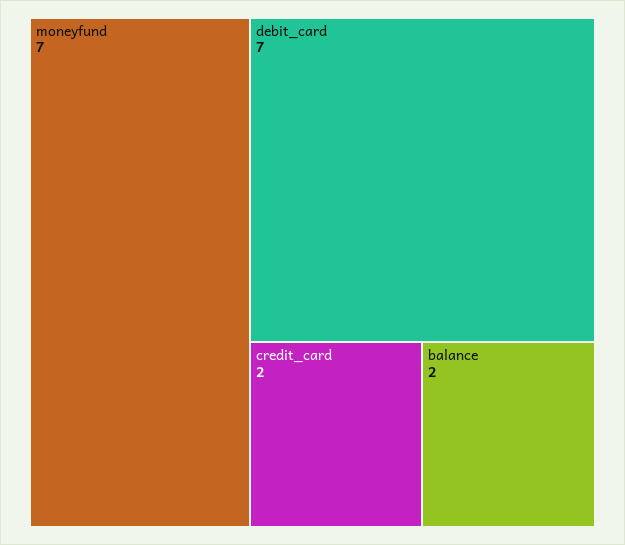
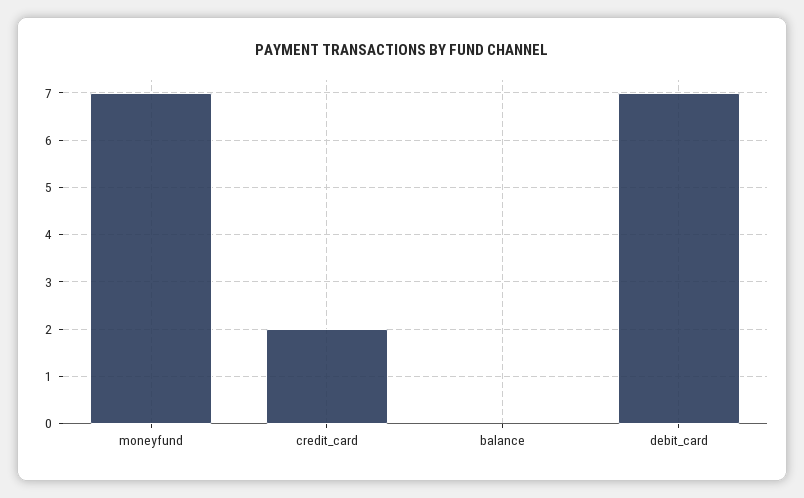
  {
    "moneyfund": 7,
    "debit_card": 7,
    "credit_card": 2,
-   "balance": 2
+   "balance": 0
  }

